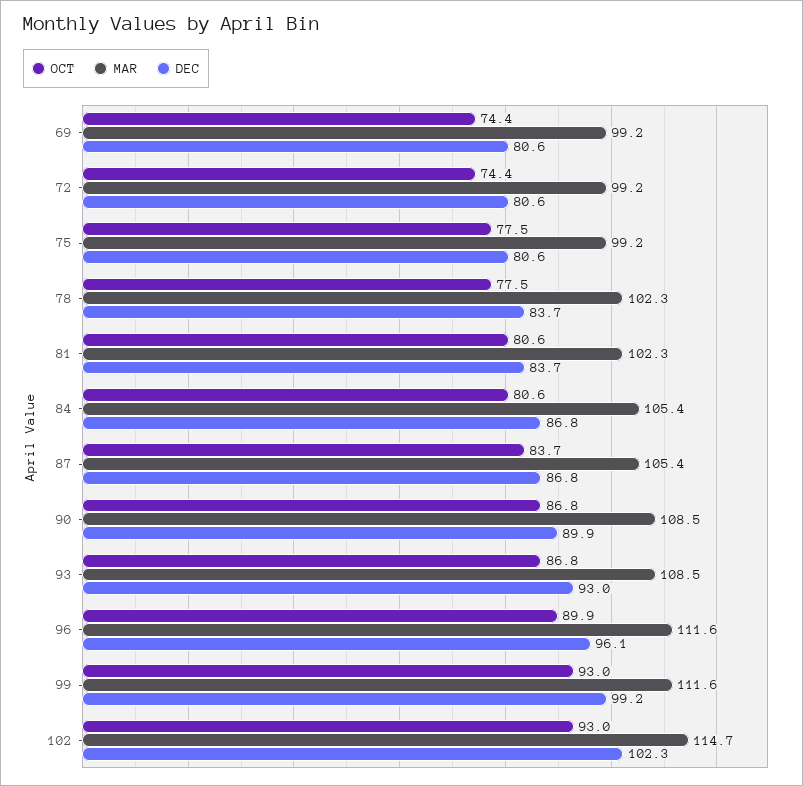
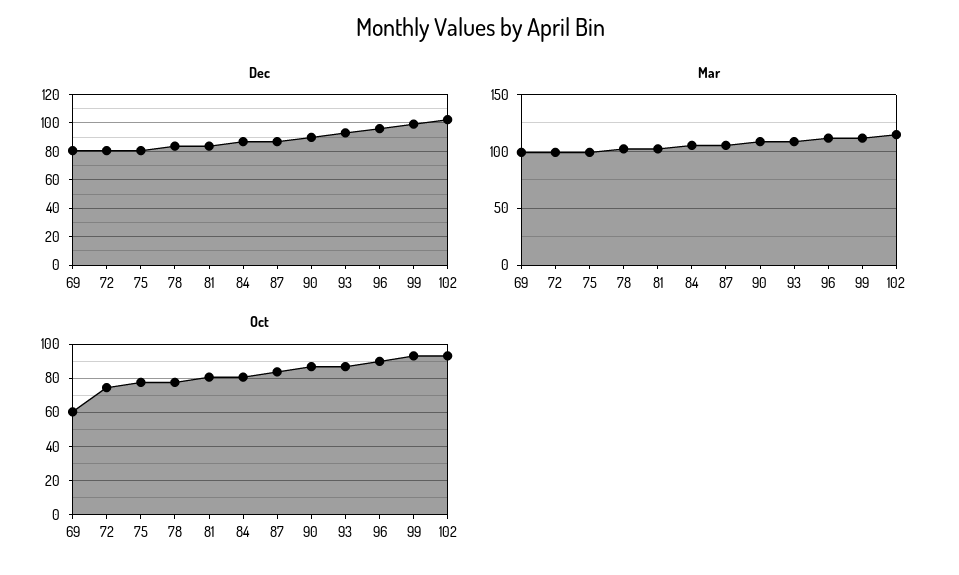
  {
    "OCT": {
-     "69": 74.4,
+     "69": 60,
      "72": 74.4,
      "75": 77.5,
      "78": 77.5,
      "81": 80.6,
      "84": 80.6,
      "87": 83.7,
      "90": 86.8,
      "93": 86.8,
      "96": 89.9,
      "99": 93,
      "102": 93
    },
    "MAR": {
      "69": 99.2,
      "72": 99.2,
      "75": 99.2,
      "78": 102.3,
      "81": 102.3,
      "84": 105.4,
      "87": 105.4,
      "90": 108.5,
      "93": 108.5,
      "96": 111.6,
      "99": 111.6,
      "102": 114.7
    },
    "DEC": {
      "69": 80.6,
      "72": 80.6,
      "75": 80.6,
      "78": 83.7,
      "81": 83.7,
      "84": 86.8,
      "87": 86.8,
      "90": 89.9,
      "93": 93,
      "96": 96.1,
      "99": 99.2,
      "102": 102.3
    }
  }

